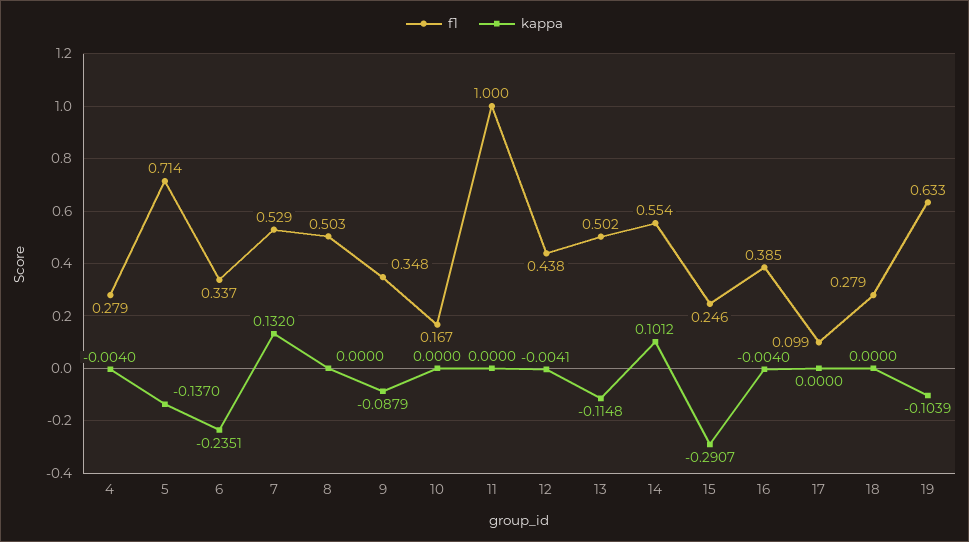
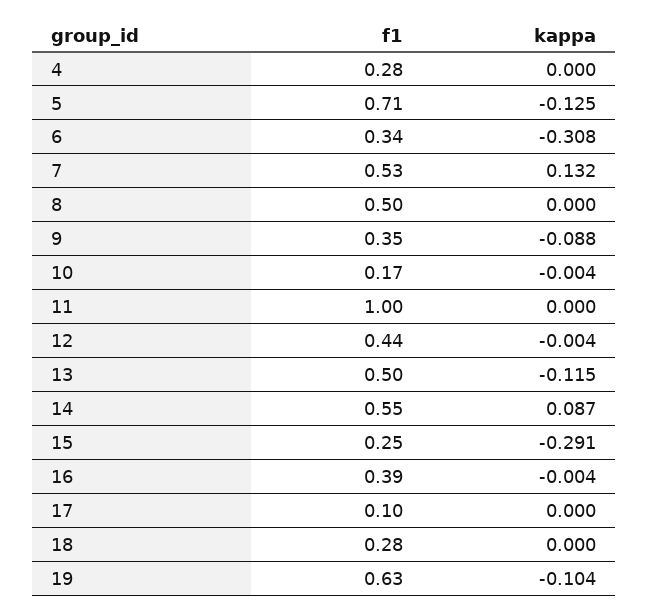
  {
    "f1": {
      "4": 0.279,
      "5": 0.714,
      "6": 0.337,
      "7": 0.529,
      "8": 0.503,
      "9": 0.348,
      "10": 0.167,
      "11": 1,
      "12": 0.438,
      "13": 0.502,
      "14": 0.554,
      "15": 0.246,
      "16": 0.385,
      "17": 0.099,
      "18": 0.279,
      "19": 0.633
    },
    "kappa": {
-     "4": -0.004,
+     "4": 0,
-     "5": -0.137,
+     "5": -0.125,
-     "6": -0.2351,
+     "6": -0.308,
      "7": 0.132,
      "8": 0,
      "9": -0.0879,
-     "10": 0,
+     "10": -0.004,
      "11": 0,
      "12": -0.0041,
      "13": -0.1148,
-     "14": 0.1012,
+     "14": 0.087,
      "15": -0.2907,
      "16": -0.004,
      "17": 0,
      "18": 0,
      "19": -0.1039
    }
  }

